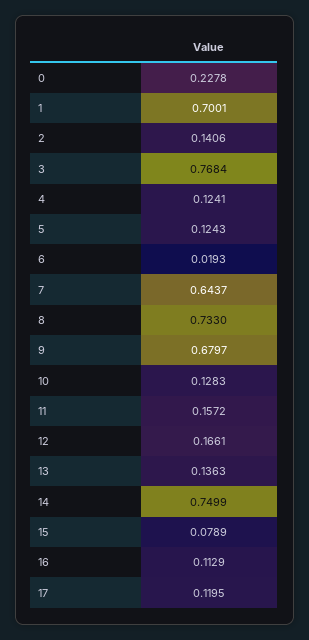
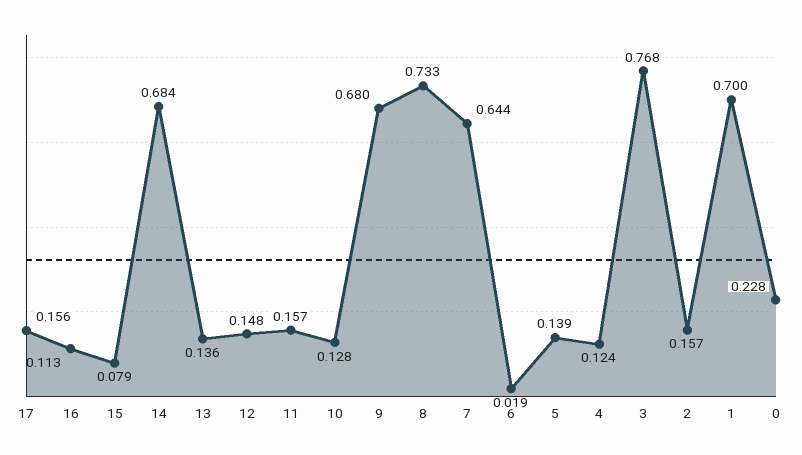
  {
    "0": 0.2278,
    "1": 0.7001,
-   "2": 0.1406,
+   "2": 0.157,
    "3": 0.7684,
    "4": 0.1241,
-   "5": 0.1243,
+   "5": 0.139,
    "6": 0.0193,
    "7": 0.6437,
    "8": 0.733,
    "9": 0.6797,
    "10": 0.1283,
    "11": 0.1572,
-   "12": 0.1661,
+   "12": 0.148,
    "13": 0.1363,
-   "14": 0.7499,
+   "14": 0.684,
    "15": 0.0789,
    "16": 0.1129,
-   "17": 0.1195
+   "17": 0.156
  }

